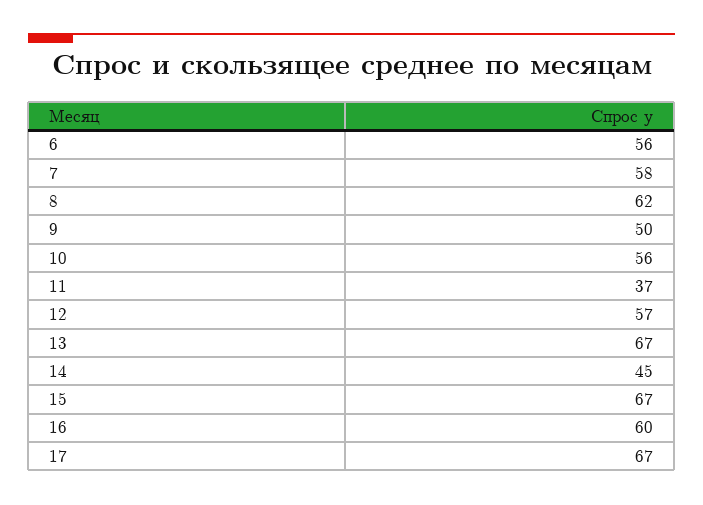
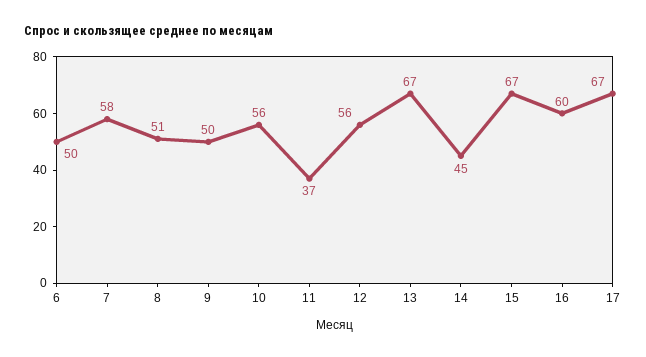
  {
-   "6": 56,
+   "6": 50,
    "7": 58,
-   "8": 62,
+   "8": 51,
    "9": 50,
    "10": 56,
    "11": 37,
-   "12": 57,
+   "12": 56,
    "13": 67,
    "14": 45,
    "15": 67,
    "16": 60,
    "17": 67
  }

